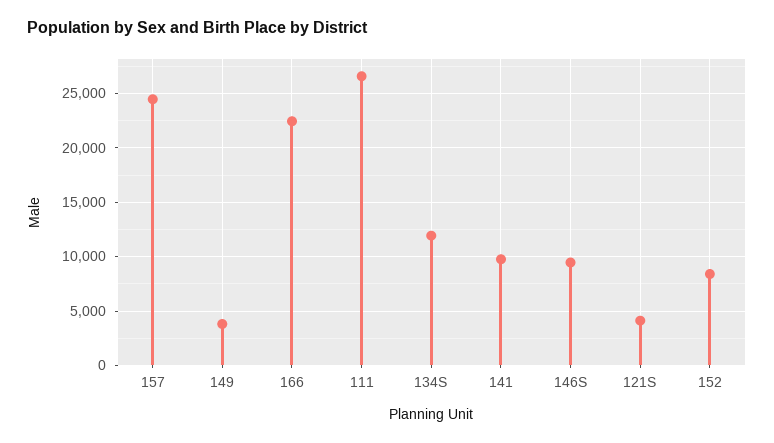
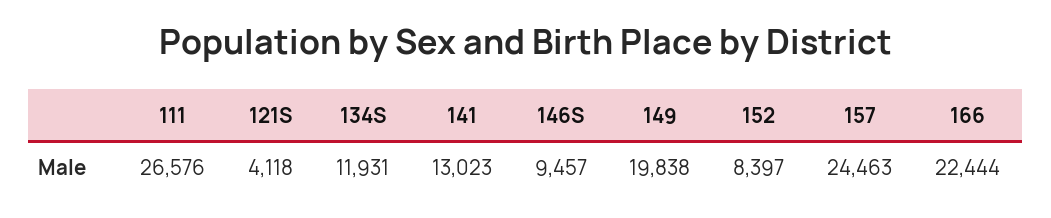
  {
    "157": 24463,
-   "149": 4000,
+   "149": 19838,
    "166": 22444,
    "111": 26576,
    "134S": 11931,
-   "141": 10000,
+   "141": 13023,
    "146S": 9457,
    "121S": 4118,
    "152": 8397
  }

